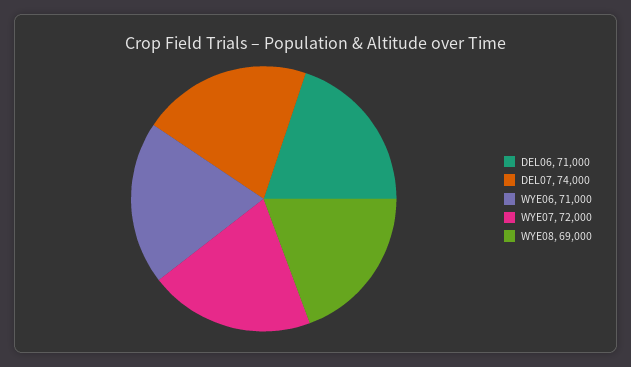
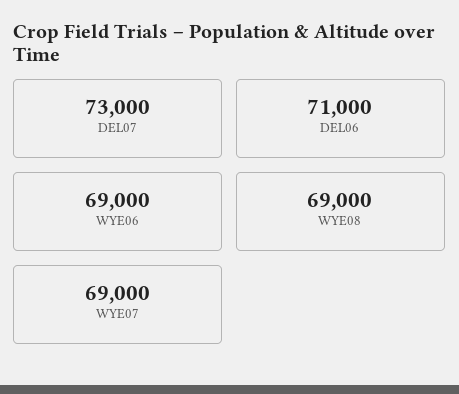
  {
    "DEL06": 71000,
-   "DEL07": 74000,
+   "DEL07": 73000,
-   "WYE06": 71000,
+   "WYE06": 69000,
-   "WYE07": 72000,
+   "WYE07": 69000,
    "WYE08": 69000
  }

